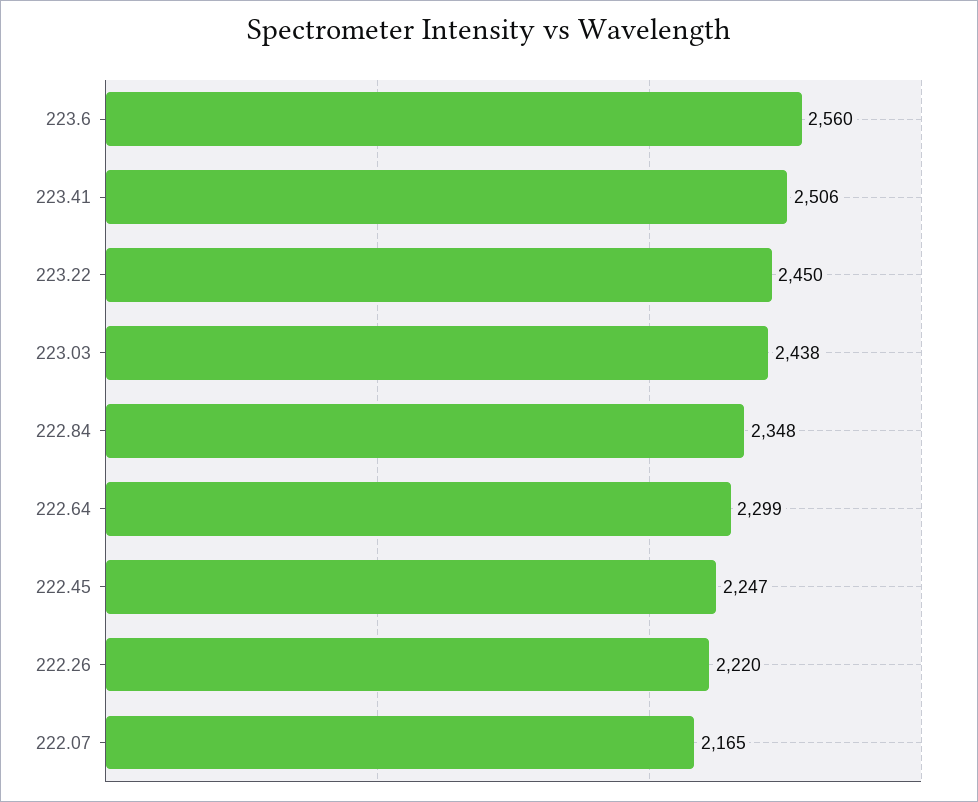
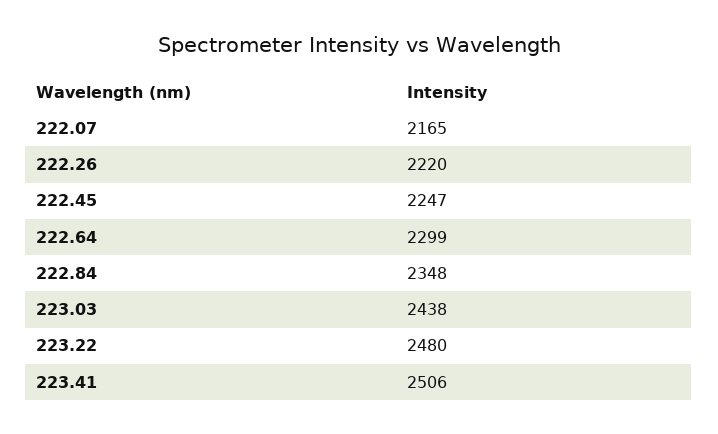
  {
-   "223.6": 2560,
    "223.41": 2506,
-   "223.22": 2450,
+   "223.22": 2480,
    "223.03": 2438,
    "222.84": 2348,
    "222.64": 2299,
    "222.45": 2247,
    "222.26": 2220,
    "222.07": 2165
  }

